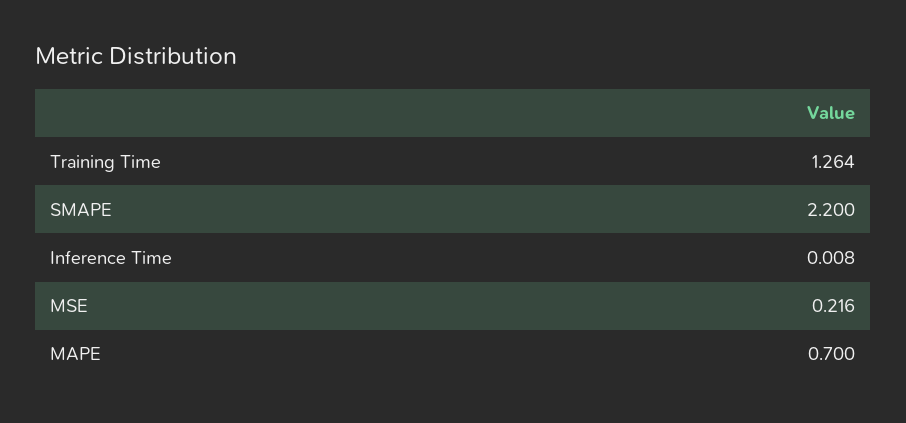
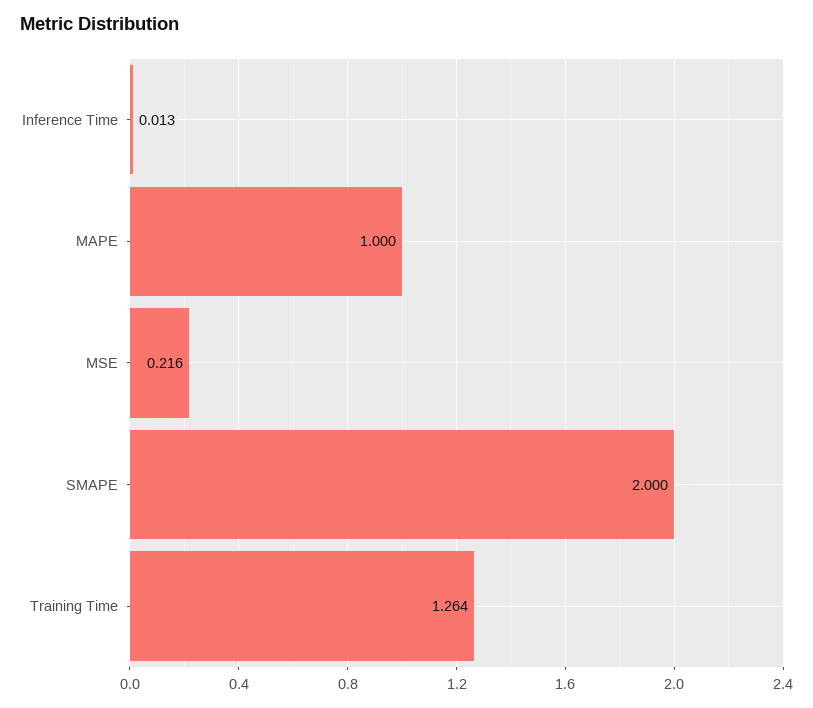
  {
    "Training Time": 1.264,
-   "SMAPE": 2.2,
+   "SMAPE": 2,
-   "Inference Time": 0.008,
+   "Inference Time": 0.013,
    "MSE": 0.216,
-   "MAPE": 0.7
+   "MAPE": 1
  }

